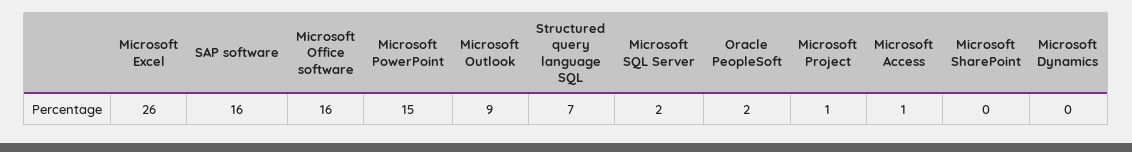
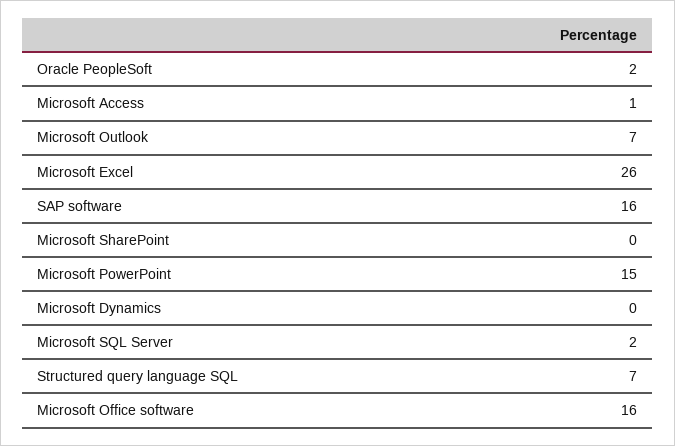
  {
    "Microsoft Excel": 26,
    "SAP software": 16,
    "Microsoft Office software": 16,
    "Microsoft PowerPoint": 15,
-   "Microsoft Outlook": 9,
+   "Microsoft Outlook": 7,
    "Structured query language SQL": 7,
    "Microsoft SQL Server": 2,
    "Oracle PeopleSoft": 2,
-   "Microsoft Project": 1,
    "Microsoft Access": 1,
    "Microsoft SharePoint": 0,
    "Microsoft Dynamics": 0
  }

